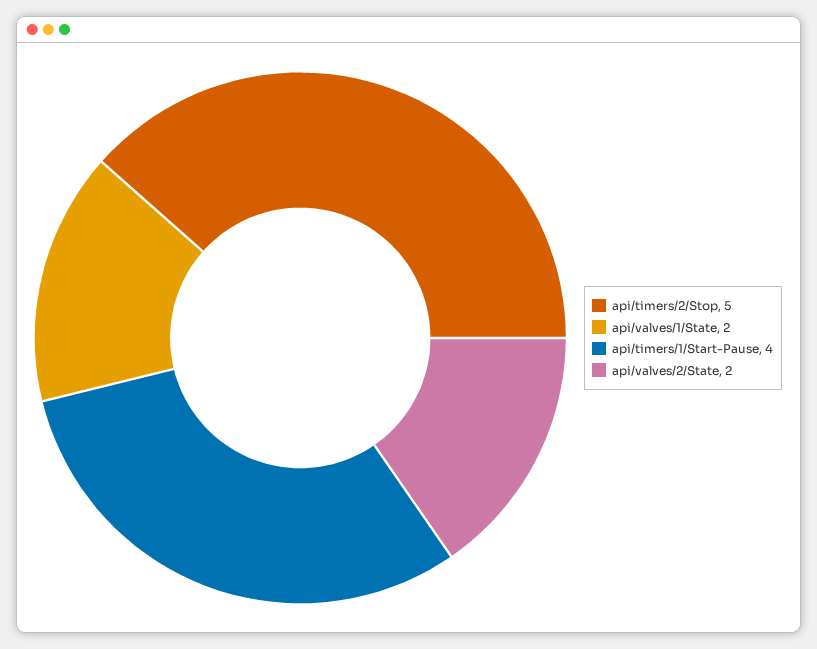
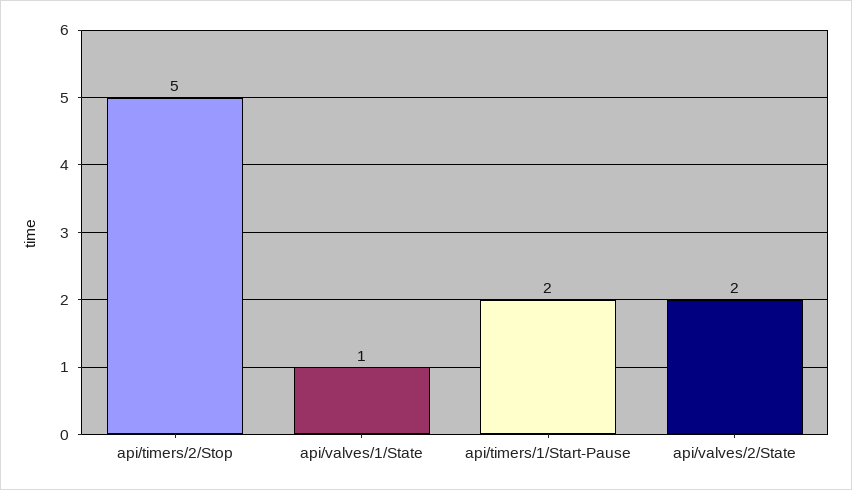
  {
    "api/timers/2/Stop": 5,
-   "api/valves/1/State": 2,
+   "api/valves/1/State": 1,
-   "api/timers/1/Start-Pause": 4,
+   "api/timers/1/Start-Pause": 2,
    "api/valves/2/State": 2
  }

